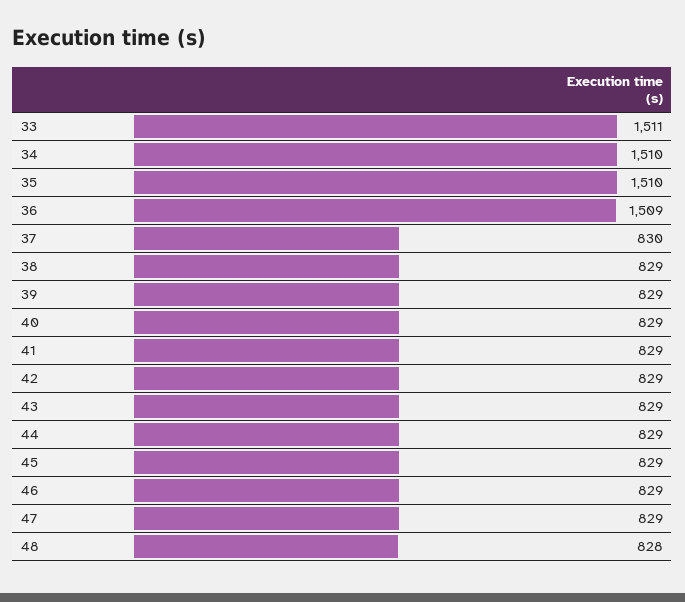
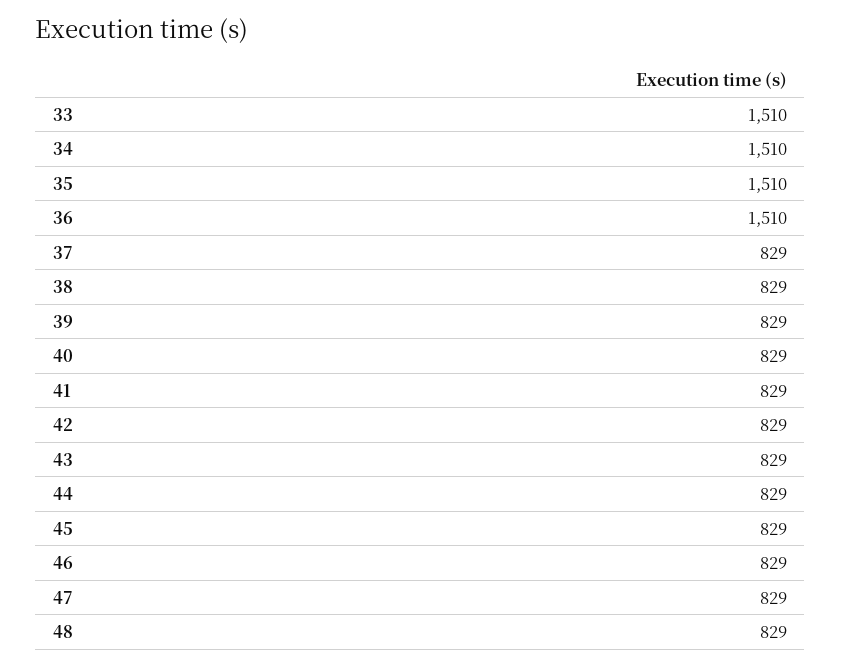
  {
-   "33": 1511,
+   "33": 1510,
    "34": 1510,
    "35": 1510,
-   "36": 1509,
+   "36": 1510,
-   "37": 830,
+   "37": 829,
    "38": 829,
    "39": 829,
    "40": 829,
    "41": 829,
    "42": 829,
    "43": 829,
    "44": 829,
    "45": 829,
    "46": 829,
    "47": 829,
-   "48": 828
+   "48": 829
  }

